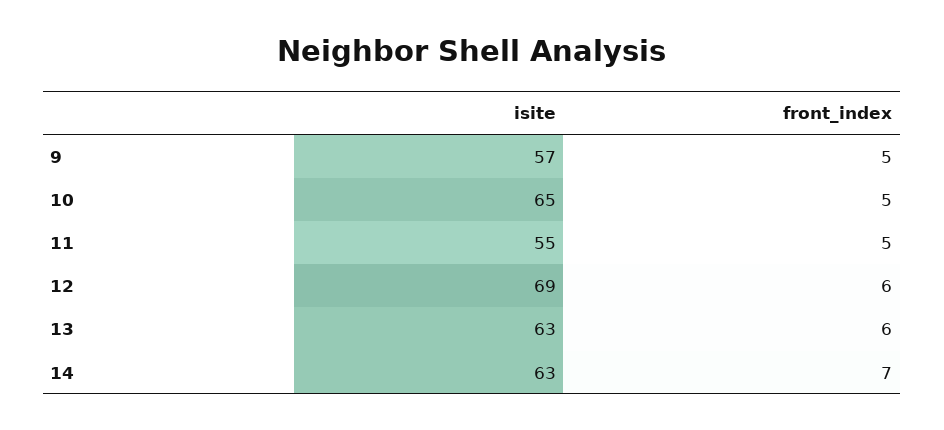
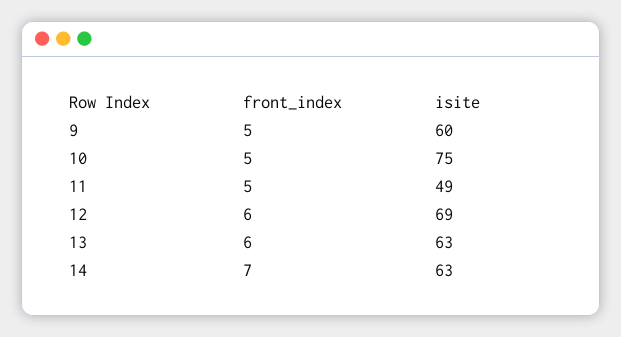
  {
    "isite": {
-     "9": 57,
+     "9": 60,
-     "10": 65,
+     "10": 75,
-     "11": 55,
+     "11": 49,
      "12": 69,
      "13": 63,
      "14": 63
    },
    "front_index": {
      "9": 5,
      "10": 5,
      "11": 5,
      "12": 6,
      "13": 6,
      "14": 7
    }
  }

